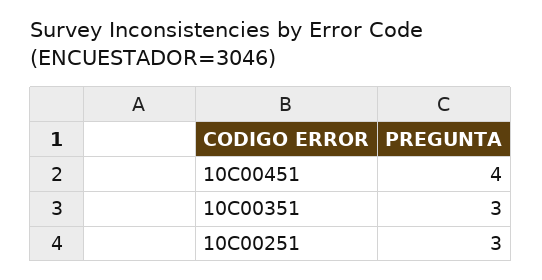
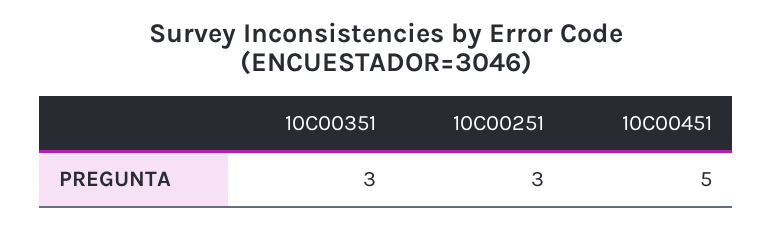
  {
-   "10C00451": 4,
+   "10C00451": 5,
    "10C00351": 3,
    "10C00251": 3
  }

